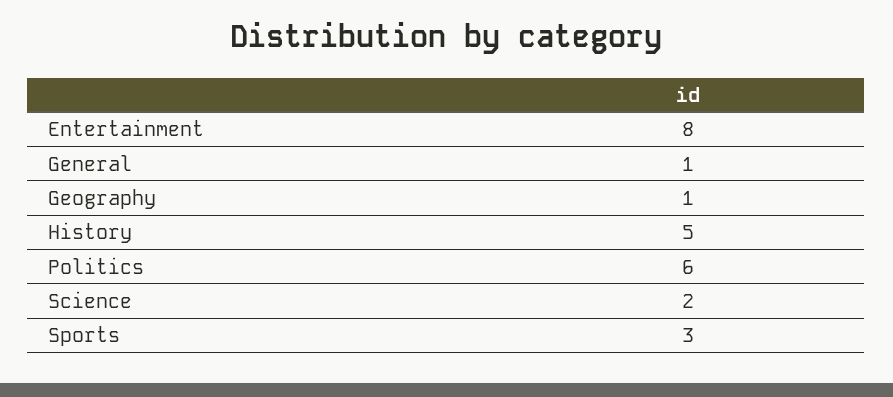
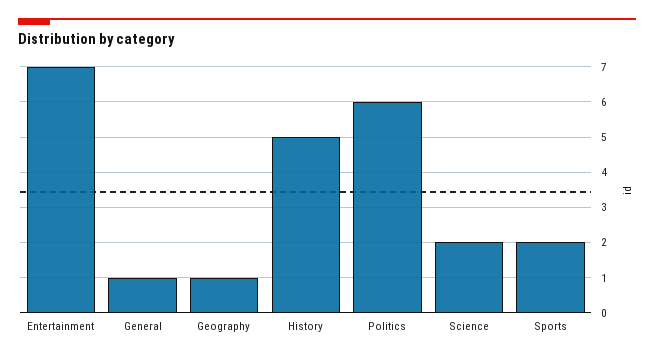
  {
-   "Entertainment": 8,
+   "Entertainment": 7,
    "General": 1,
    "Geography": 1,
    "History": 5,
    "Politics": 6,
    "Science": 2,
-   "Sports": 3
+   "Sports": 2
  }

